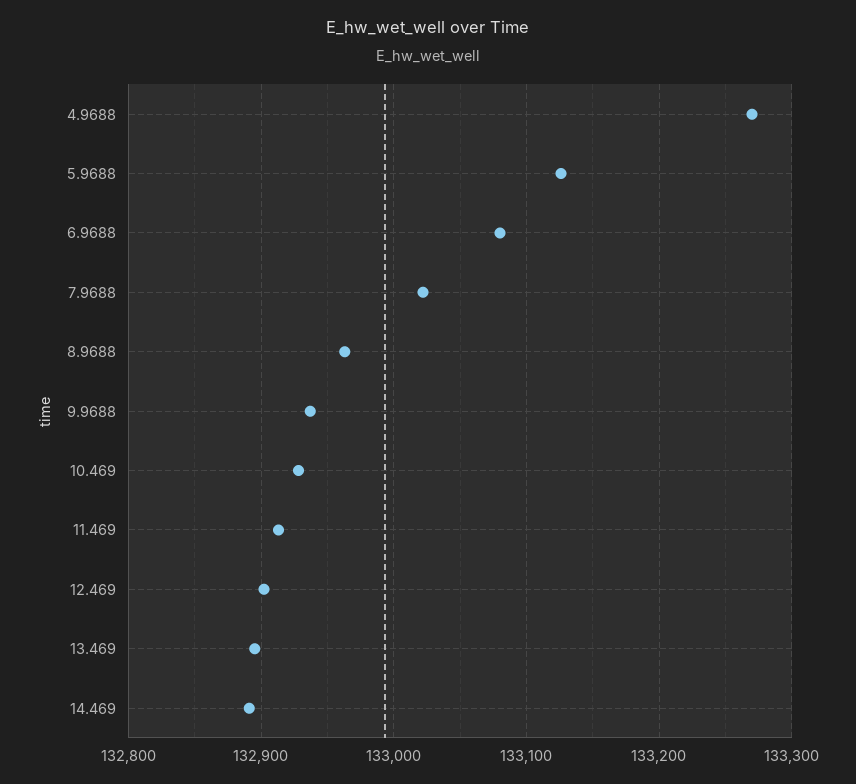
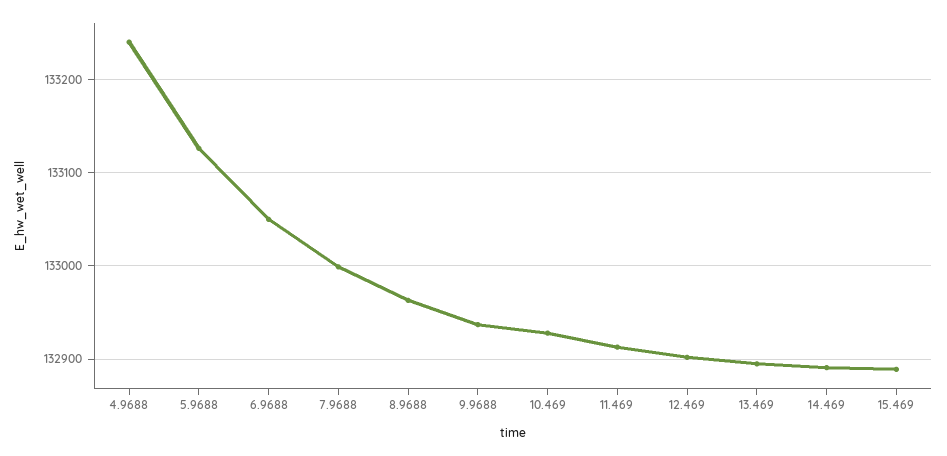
  {
-   "4.9688": 133270,
+   "4.9688": 133240,
    "5.9688": 133130,
-   "6.9688": 133080,
+   "6.9688": 133050,
-   "7.9688": 133020,
+   "7.9688": 133000,
    "8.9688": 132960,
    "9.9688": 132940,
    "10.469": 132930,
    "11.469": 132910,
    "12.469": 132900,
    "13.469": 132900,
-   "14.469": 132890
+   "14.469": 132890,
+   "15.469": 132890
  }

